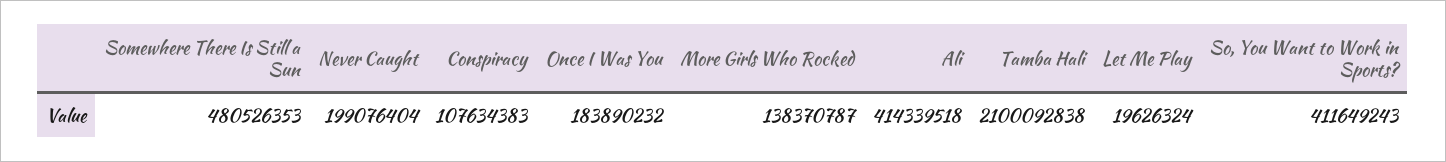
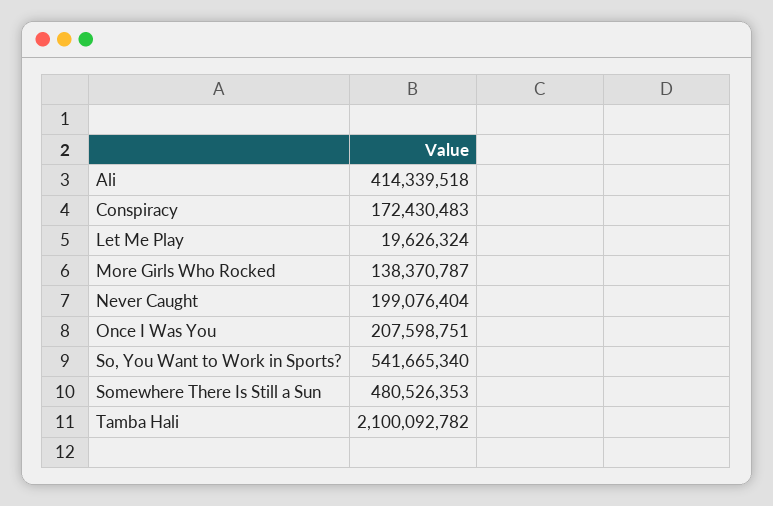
  {
    "Somewhere There Is Still a Sun": 480526353,
    "Never Caught": 199076404,
-   "Conspiracy": 107634383,
+   "Conspiracy": 172430483,
-   "Once I Was You": 183890232,
+   "Once I Was You": 207598751,
    "More Girls Who Rocked": 138370787,
    "Ali": 414339518,
-   "Tamba Hali": 2100092838,
+   "Tamba Hali": 2100092782,
    "Let Me Play": 19626324,
-   "So, You Want to Work in Sports?": 411649243
+   "So, You Want to Work in Sports?": 541665340
  }

